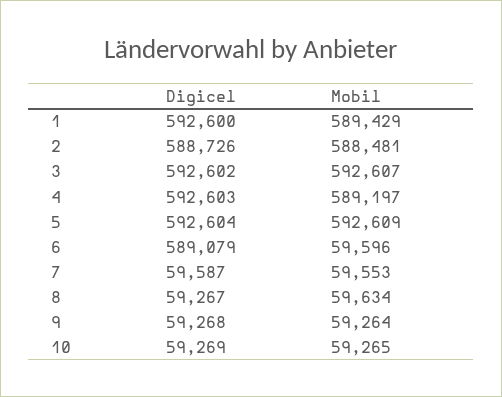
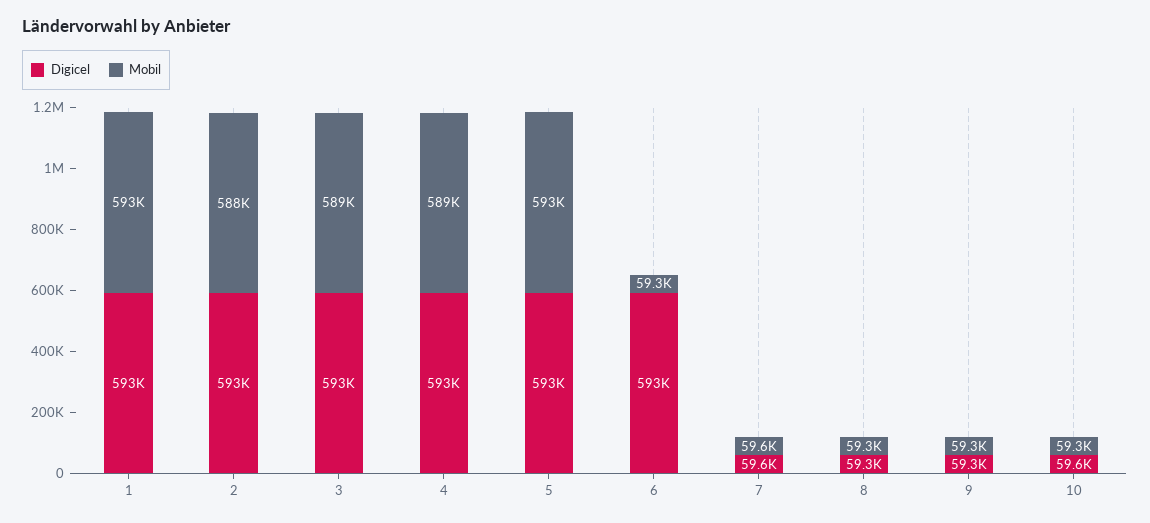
  {
    "Digicel": {
      "1": 592600,
-     "2": 588726,
+     "2": 593000,
      "3": 592602,
      "4": 592603,
      "5": 592604,
-     "6": 589079,
+     "6": 593000,
      "7": 59587,
      "8": 59267,
      "9": 59268,
-     "10": 59269
+     "10": 59600
    },
    "Mobil": {
-     "1": 589429,
+     "1": 593000,
      "2": 588481,
-     "3": 592607,
+     "3": 589000,
      "4": 589197,
      "5": 592609,
-     "6": 59596,
+     "6": 59300,
      "7": 59553,
-     "8": 59634,
+     "8": 59300,
      "9": 59264,
      "10": 59265
    }
  }

